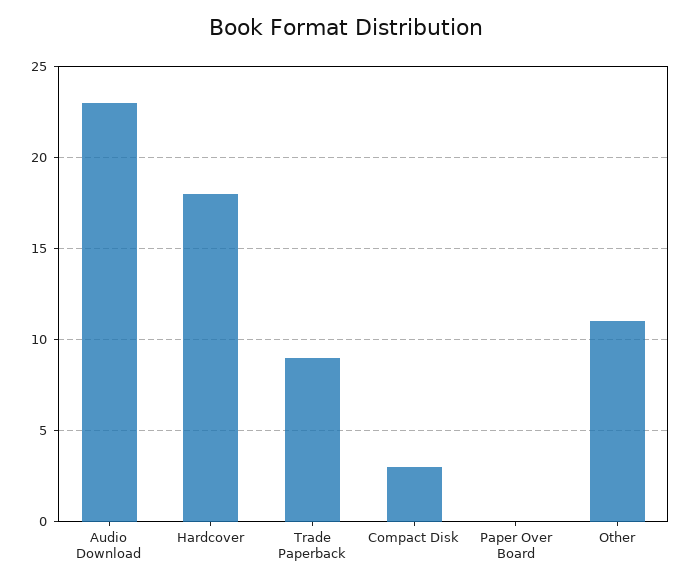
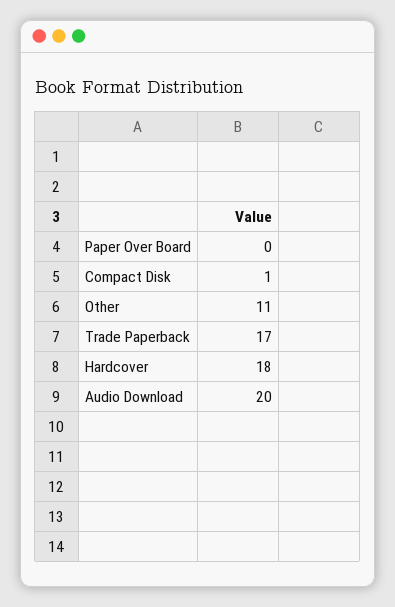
  {
-   "Audio Download": 23,
+   "Audio Download": 20,
    "Hardcover": 18,
-   "Trade Paperback": 9,
+   "Trade Paperback": 17,
-   "Compact Disk": 3,
+   "Compact Disk": 1,
    "Paper Over Board": 0,
    "Other": 11
  }

